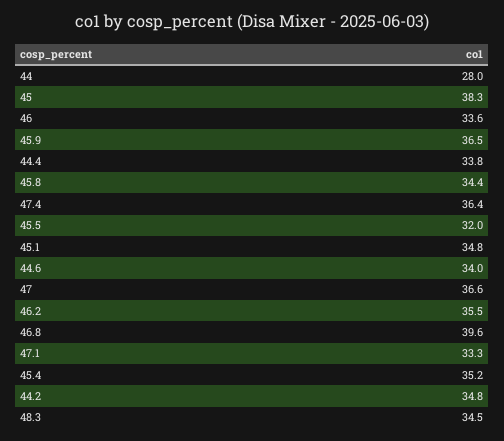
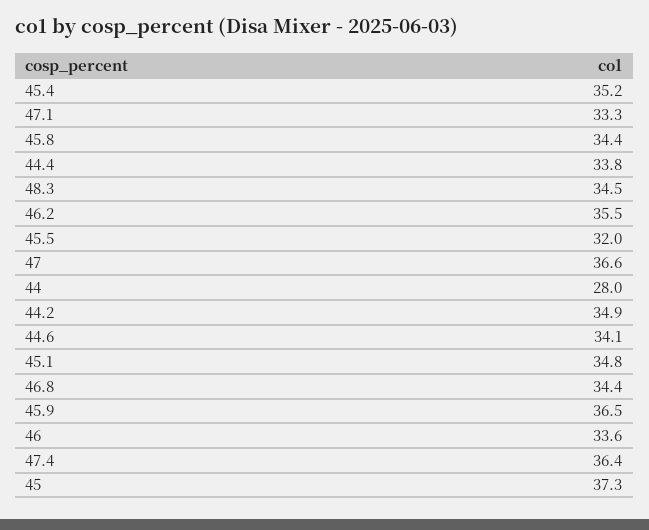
  {
    "44": 28,
-   "45": 38.3,
+   "45": 37.3,
    "46": 33.6,
    "45.9": 36.5,
    "44.4": 33.8,
    "45.8": 34.4,
    "47.4": 36.4,
    "45.5": 32,
    "45.1": 34.8,
-   "44.6": 34,
+   "44.6": 34.1,
    "47": 36.6,
    "46.2": 35.5,
-   "46.8": 39.6,
+   "46.8": 34.4,
    "47.1": 33.3,
    "45.4": 35.2,
-   "44.2": 34.8,
+   "44.2": 34.9,
    "48.3": 34.5
  }

